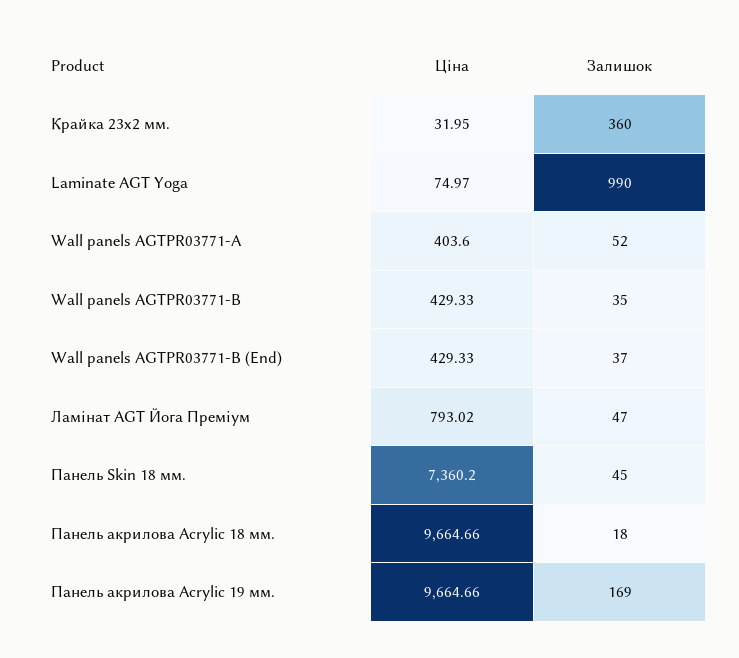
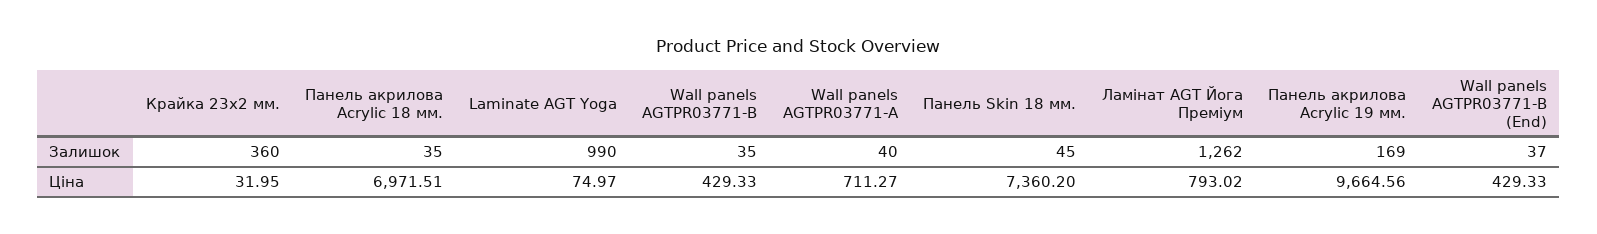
  {
    "Ціна": {
      "Крайка 23x2 мм.": 31.95,
      "Laminate AGT Yoga": 74.97,
-     "Wall panels AGTPR03771-А": 403.6,
+     "Wall panels AGTPR03771-А": 711.27,
      "Wall panels AGTPR03771-B": 429.33,
      "Wall panels AGTPR03771-B (End)": 429.33,
      "Ламінат AGT Йога Преміум": 793.02,
      "Панель Skin 18 мм.": 7360.2,
-     "Панель акрилова Acrylic 18 мм.": 9664.66,
+     "Панель акрилова Acrylic 18 мм.": 6971.51,
-     "Панель акрилова Acrylic 19 мм.": 9664.66
+     "Панель акрилова Acrylic 19 мм.": 9664.56
    },
    "Залишок": {
      "Крайка 23x2 мм.": 360,
      "Laminate AGT Yoga": 990,
-     "Wall panels AGTPR03771-А": 52,
+     "Wall panels AGTPR03771-А": 40,
      "Wall panels AGTPR03771-B": 35,
      "Wall panels AGTPR03771-B (End)": 37,
-     "Ламінат AGT Йога Преміум": 47,
+     "Ламінат AGT Йога Преміум": 1262,
      "Панель Skin 18 мм.": 45,
-     "Панель акрилова Acrylic 18 мм.": 18,
+     "Панель акрилова Acrylic 18 мм.": 35,
      "Панель акрилова Acrylic 19 мм.": 169
    }
  }

